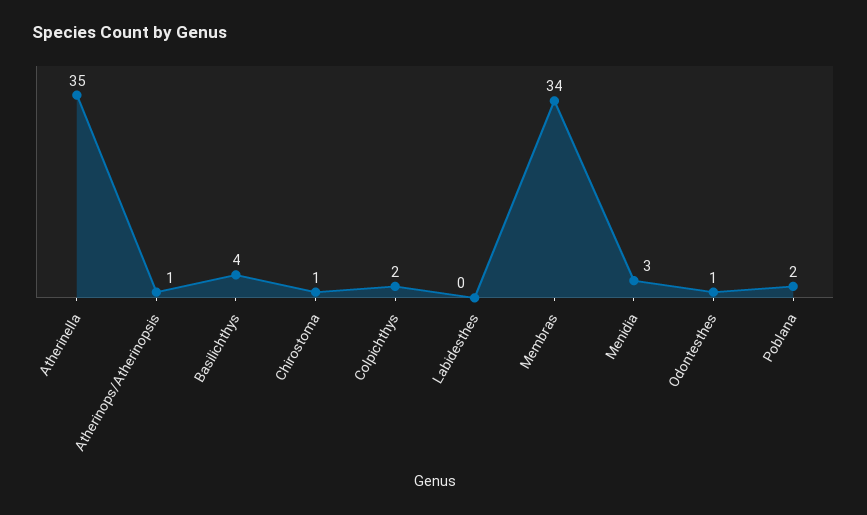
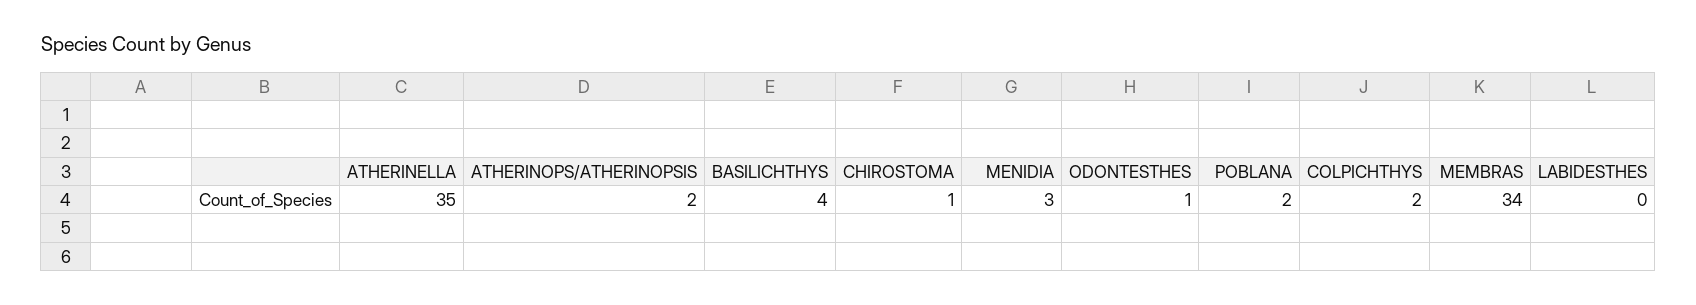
  {
    "Atherinella": 35,
-   "Atherinops/Atherinopsis": 1,
+   "Atherinops/Atherinopsis": 2,
    "Basilichthys": 4,
    "Chirostoma": 1,
    "Colpichthys": 2,
    "Labidesthes": 0,
    "Membras": 34,
    "Menidia": 3,
    "Odontesthes": 1,
    "Poblana": 2
  }

